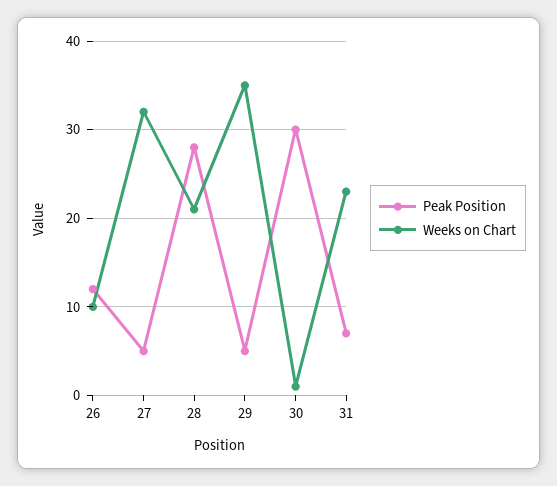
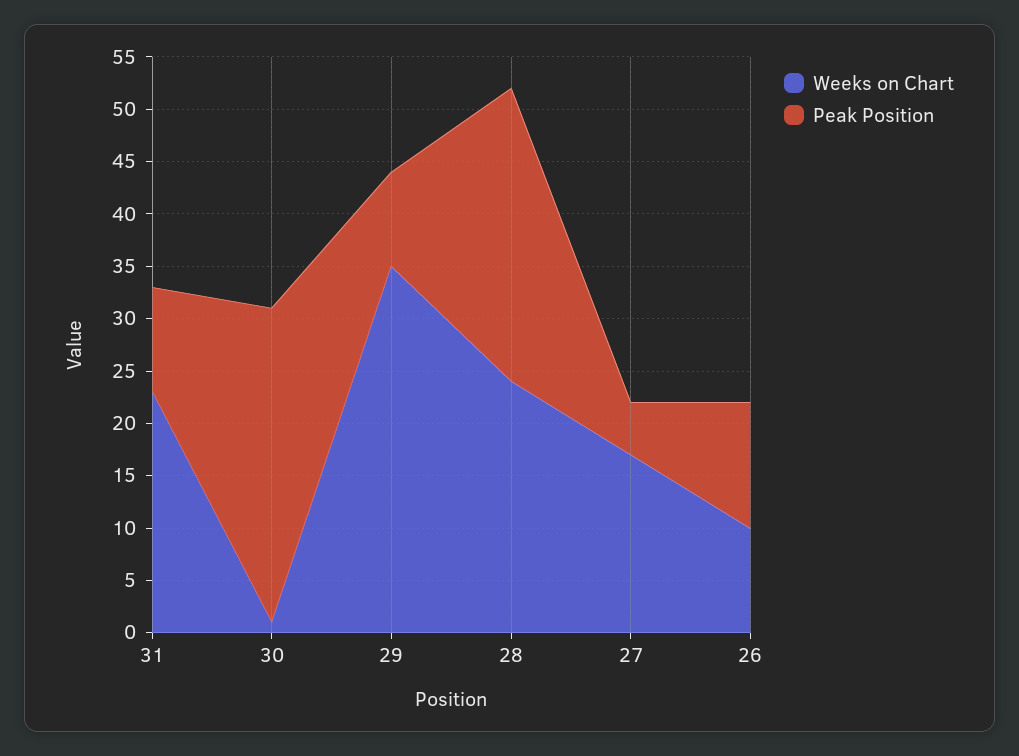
  {
    "Peak Position": {
      "26": 12,
      "27": 5,
      "28": 28,
-     "29": 5,
+     "29": 9,
      "30": 30,
-     "31": 7
+     "31": 10
    },
    "Weeks on Chart": {
      "26": 10,
-     "27": 32,
+     "27": 17,
-     "28": 21,
+     "28": 24,
      "29": 35,
      "30": 1,
      "31": 23
    }
  }

